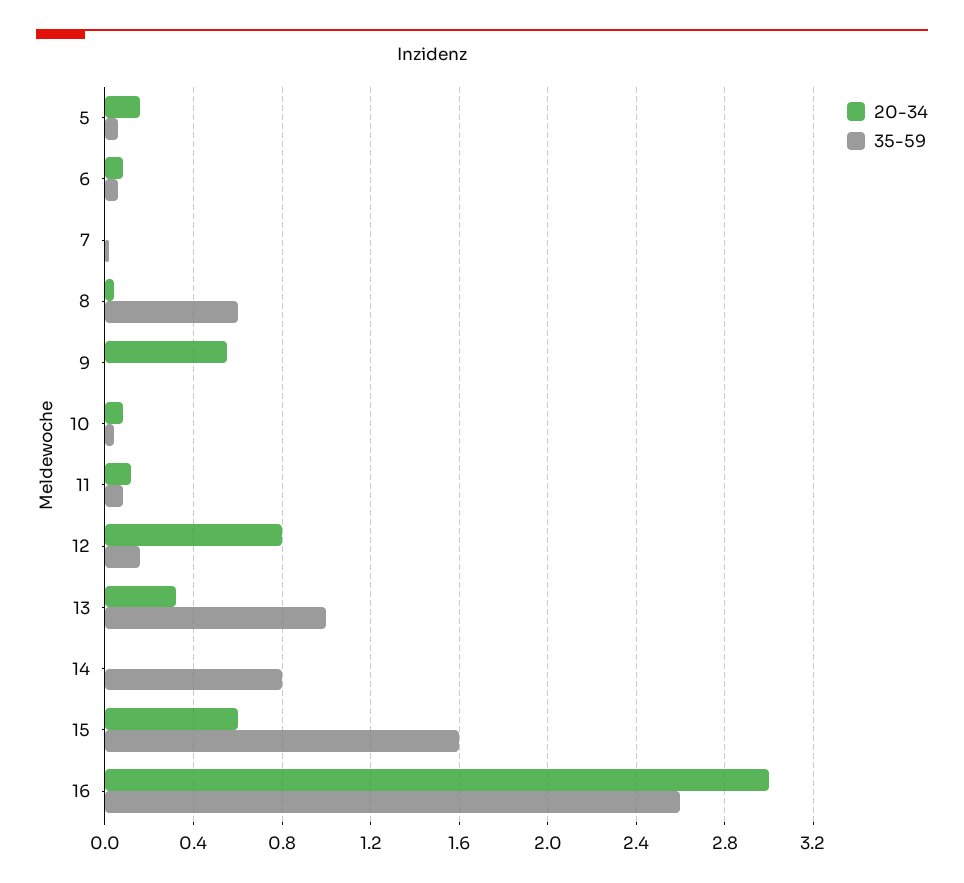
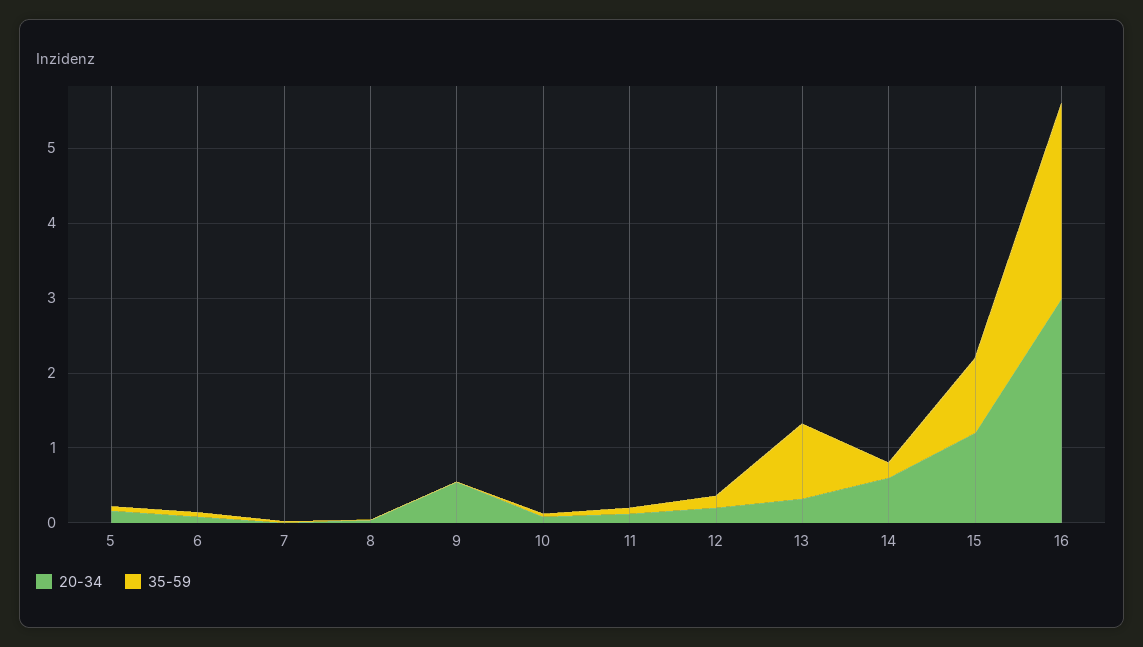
  {
    "20-34": {
      "5": 0.15,
      "6": 0.1,
      "7": 0,
      "8": 0.05,
      "9": 0.55,
      "10": 0.1,
      "11": 0.1,
-     "12": 0.8,
+     "12": 0.2,
      "13": 0.3,
-     "14": 0,
+     "14": 0.6,
-     "15": 0.6,
+     "15": 1.2,
      "16": 3
    },
    "35-59": {
      "5": 0.05,
      "6": 0.05,
      "7": 0,
-     "8": 0.6,
+     "8": 0,
      "9": 0,
      "10": 0.05,
      "11": 0.1,
      "12": 0.15,
      "13": 1,
-     "14": 0.8,
+     "14": 0.2,
-     "15": 1.6,
+     "15": 1,
      "16": 2.6
    }
  }

